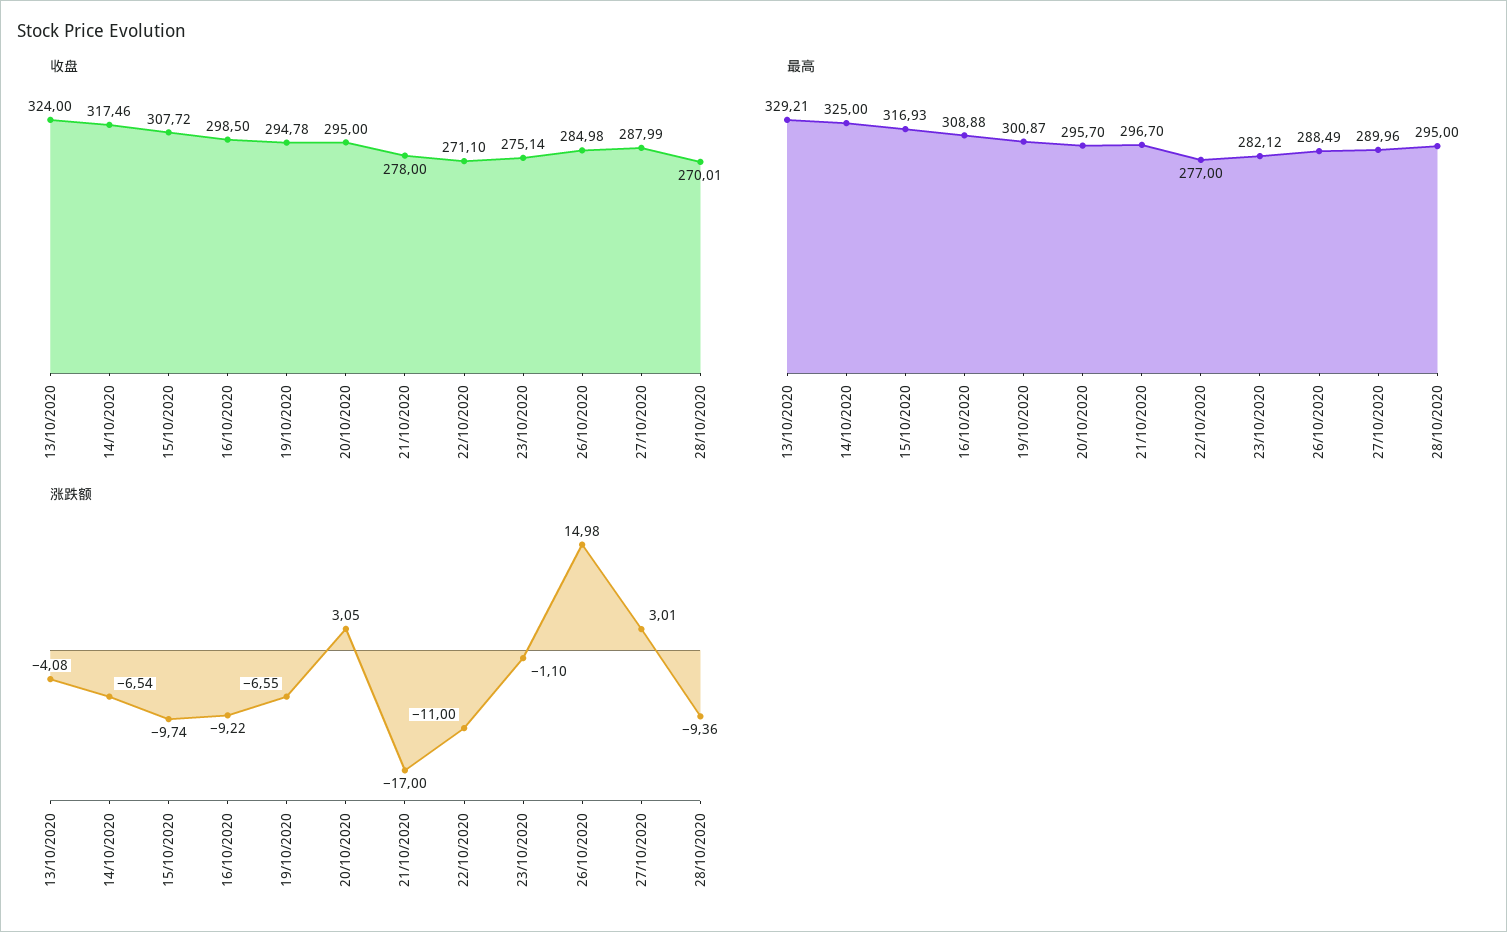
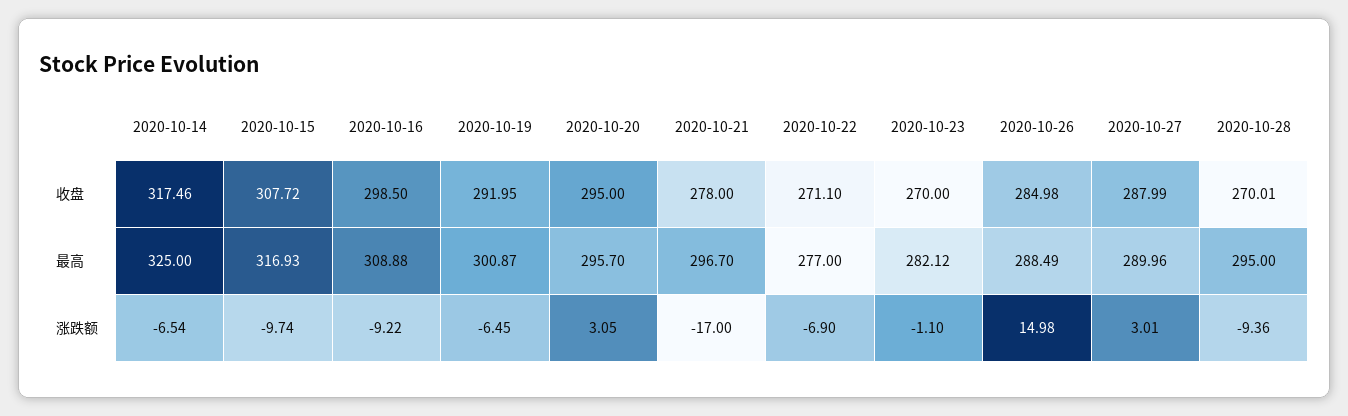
  {
    "收盘": {
-     "13/10/2020": 324,
      "14/10/2020": 317.46,
      "15/10/2020": 307.72,
      "16/10/2020": 298.5,
-     "19/10/2020": 294.78,
+     "19/10/2020": 291.95,
      "20/10/2020": 295,
      "21/10/2020": 278,
      "22/10/2020": 271.1,
-     "23/10/2020": 275.14,
+     "23/10/2020": 270,
      "26/10/2020": 284.98,
      "27/10/2020": 287.99,
      "28/10/2020": 270.01
    },
    "最高": {
-     "13/10/2020": 329.21,
      "14/10/2020": 325,
      "15/10/2020": 316.93,
      "16/10/2020": 308.88,
      "19/10/2020": 300.87,
      "20/10/2020": 295.7,
      "21/10/2020": 296.7,
      "22/10/2020": 277,
      "23/10/2020": 282.12,
      "26/10/2020": 288.49,
      "27/10/2020": 289.96,
      "28/10/2020": 295
    },
    "涨跌额": {
-     "13/10/2020": -4.08,
      "14/10/2020": -6.54,
      "15/10/2020": -9.74,
      "16/10/2020": -9.22,
-     "19/10/2020": -6.55,
+     "19/10/2020": -6.45,
      "20/10/2020": 3.05,
      "21/10/2020": -17,
-     "22/10/2020": -11,
+     "22/10/2020": -6.9,
      "23/10/2020": -1.1,
      "26/10/2020": 14.98,
      "27/10/2020": 3.01,
      "28/10/2020": -9.36
    }
  }

